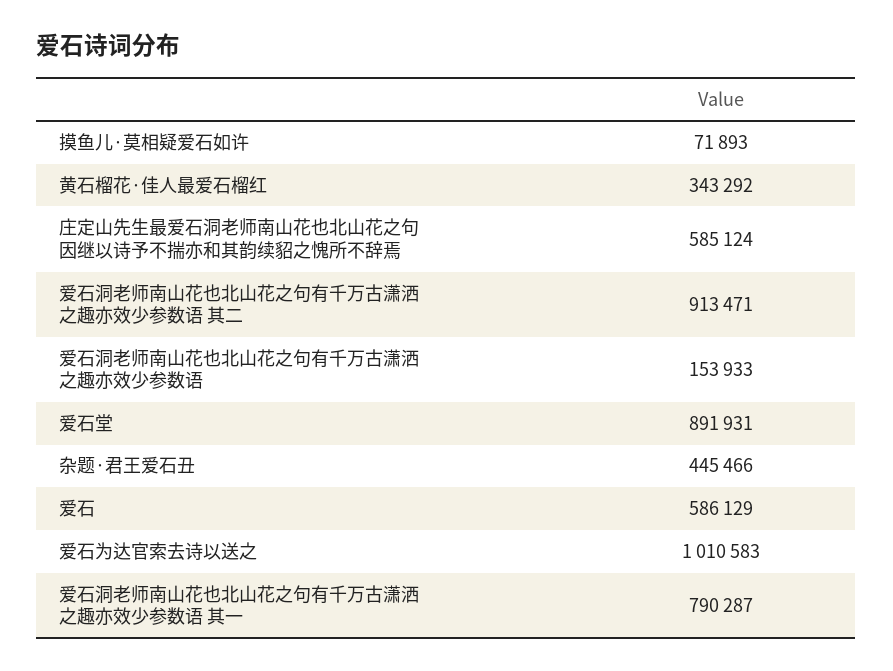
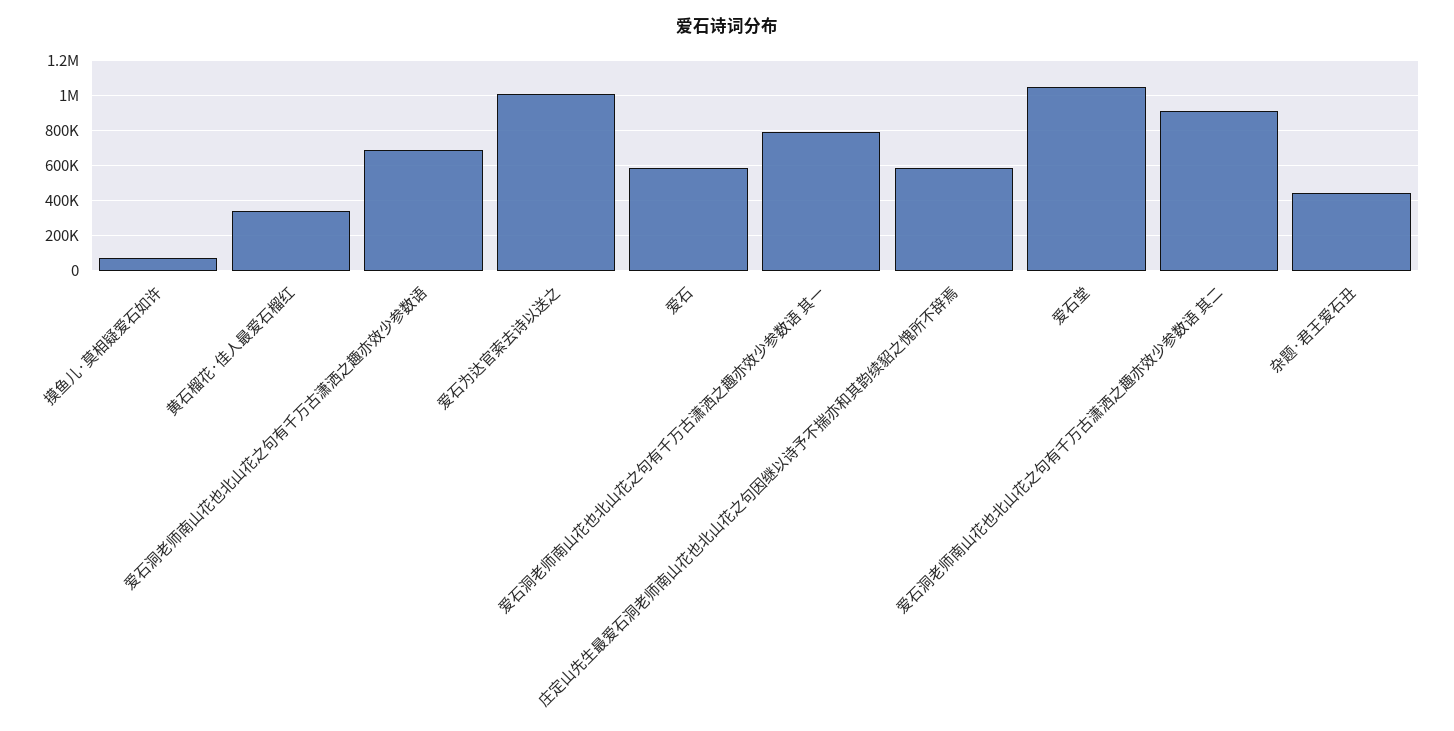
  {
    "摸鱼儿·莫相疑爱石如许": 71893,
    "黄石榴花·佳人最爱石榴红": 343292,
    "庄定山先生最爱石洞老师南山花也北山花之句因继以诗予不揣亦和其韵续貂之愧所不辞焉": 585124,
    "爱石洞老师南山花也北山花之句有千万古潇洒之趣亦效少参数语 其二": 913471,
-   "爱石洞老师南山花也北山花之句有千万古潇洒之趣亦效少参数语": 153933,
+   "爱石洞老师南山花也北山花之句有千万古潇洒之趣亦效少参数语": 700000,
-   "爱石堂": 891931,
+   "爱石堂": 1050000,
    "杂题·君王爱石丑": 445466,
    "爱石": 586129,
    "爱石为达官索去诗以送之": 1010583,
    "爱石洞老师南山花也北山花之句有千万古潇洒之趣亦效少参数语 其一": 790287
  }

